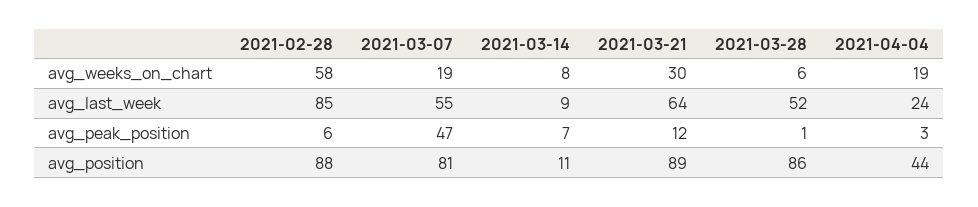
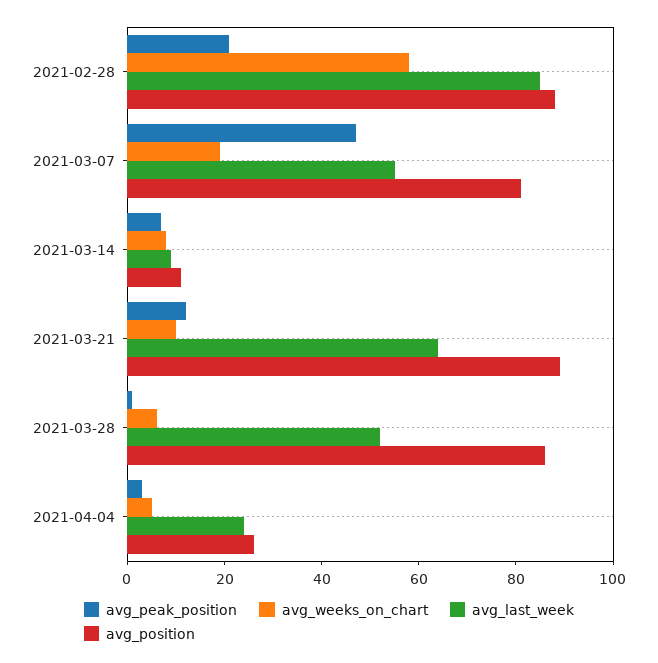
  {
    "avg_weeks_on_chart": {
      "2021-02-28": 58,
      "2021-03-07": 19,
      "2021-03-14": 8,
-     "2021-03-21": 30,
+     "2021-03-21": 10,
      "2021-03-28": 6,
-     "2021-04-04": 19
+     "2021-04-04": 5
    },
    "avg_last_week": {
      "2021-02-28": 85,
      "2021-03-07": 55,
      "2021-03-14": 9,
      "2021-03-21": 64,
      "2021-03-28": 52,
      "2021-04-04": 24
    },
    "avg_peak_position": {
-     "2021-02-28": 6,
+     "2021-02-28": 20,
      "2021-03-07": 47,
      "2021-03-14": 7,
      "2021-03-21": 12,
      "2021-03-28": 1,
      "2021-04-04": 3
    },
    "avg_position": {
      "2021-02-28": 88,
      "2021-03-07": 81,
      "2021-03-14": 11,
      "2021-03-21": 89,
      "2021-03-28": 86,
-     "2021-04-04": 44
+     "2021-04-04": 25
    }
  }

